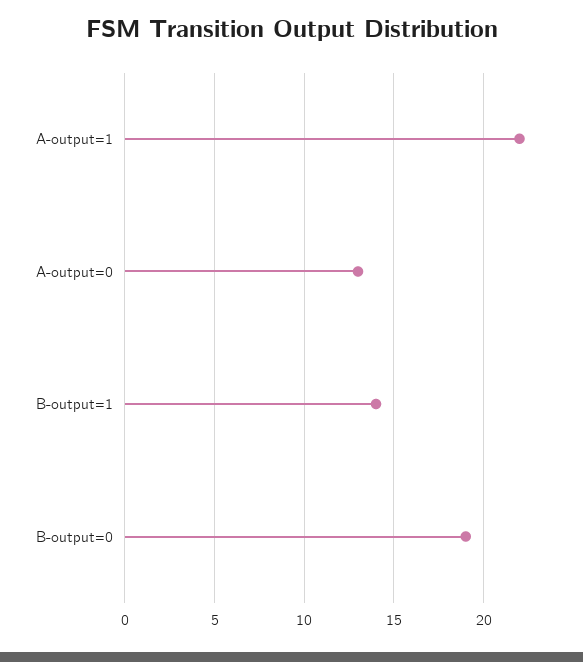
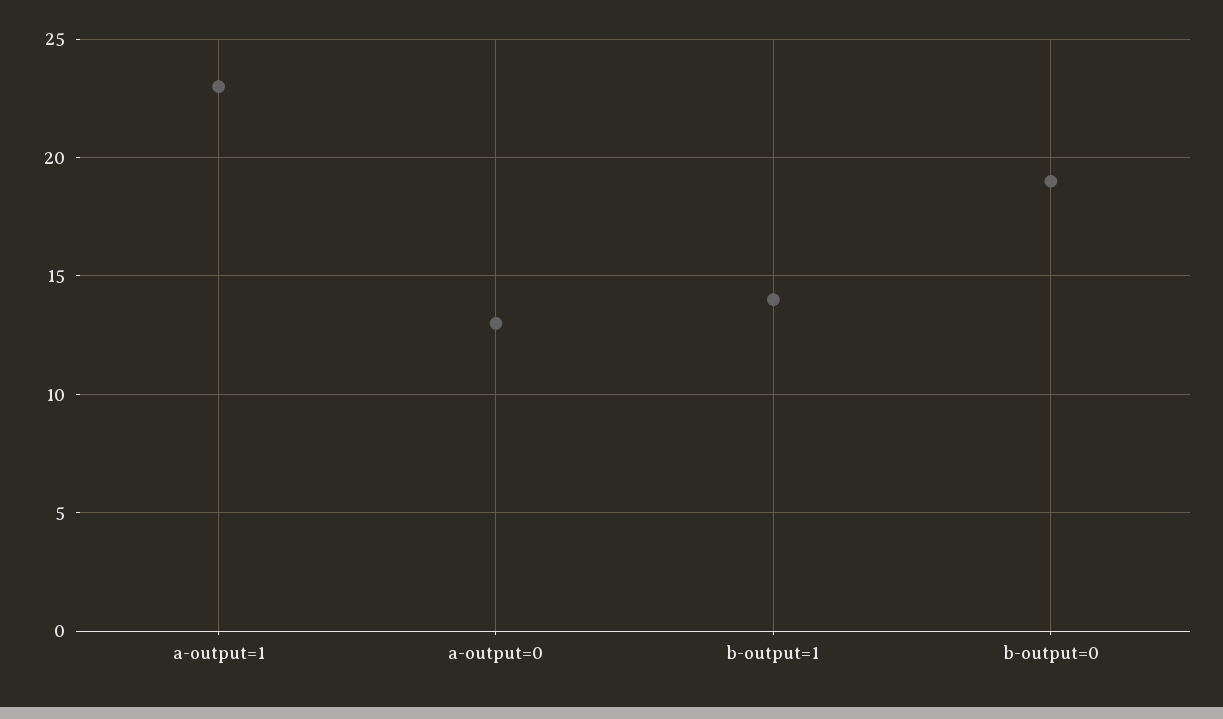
  {
-   "A-output=1": 22,
+   "A-output=1": 23,
    "A-output=0": 13,
    "B-output=1": 14,
    "B-output=0": 19
  }

